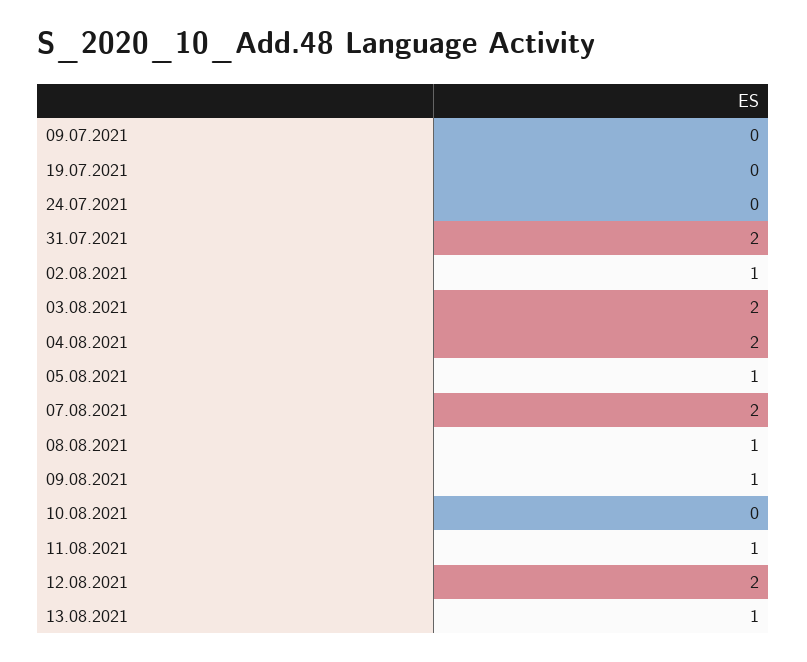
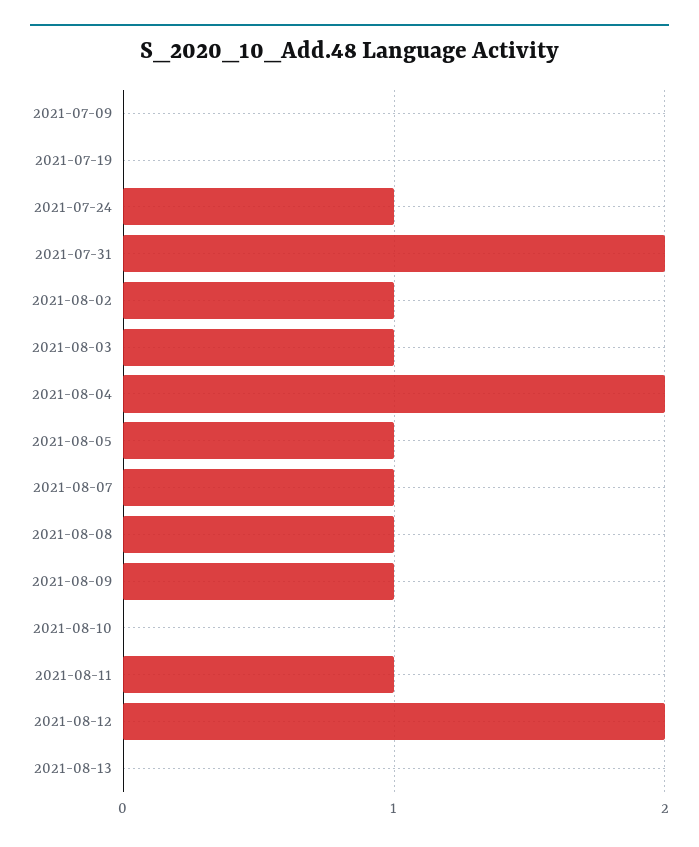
  {
    "09.07.2021": 0,
    "19.07.2021": 0,
-   "24.07.2021": 0,
+   "24.07.2021": 1,
    "31.07.2021": 2,
    "02.08.2021": 1,
-   "03.08.2021": 2,
+   "03.08.2021": 1,
    "04.08.2021": 2,
    "05.08.2021": 1,
-   "07.08.2021": 2,
+   "07.08.2021": 1,
    "08.08.2021": 1,
    "09.08.2021": 1,
    "10.08.2021": 0,
    "11.08.2021": 1,
    "12.08.2021": 2,
-   "13.08.2021": 1
+   "13.08.2021": 0
  }

